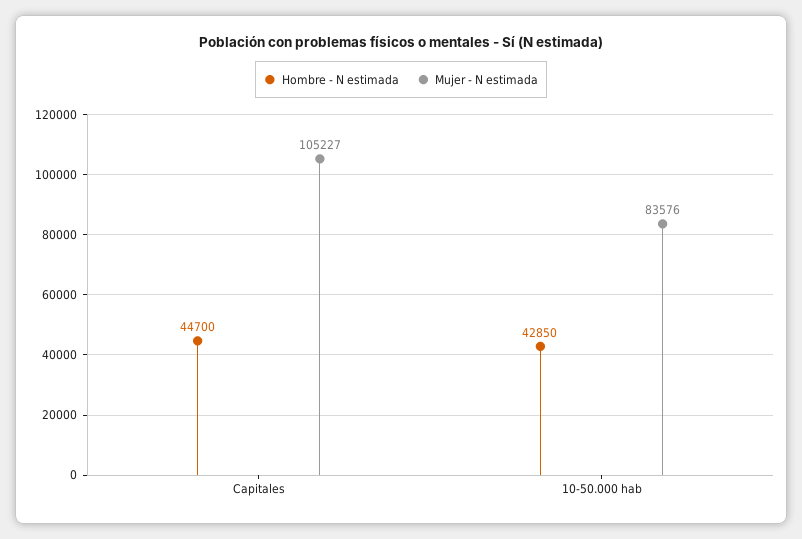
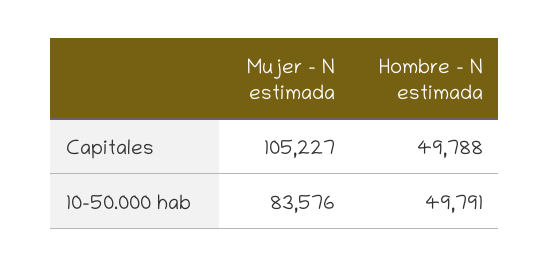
  {
    "Hombre - N estimada": {
-     "Capitales": 44700,
+     "Capitales": 49788,
-     "10-50.000 hab": 42850
+     "10-50.000 hab": 49791
    },
    "Mujer - N estimada": {
      "Capitales": 105227,
      "10-50.000 hab": 83576
    }
  }

